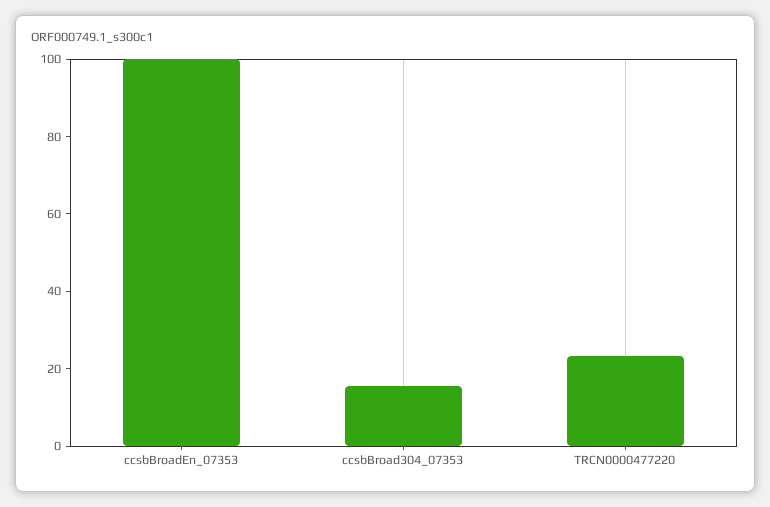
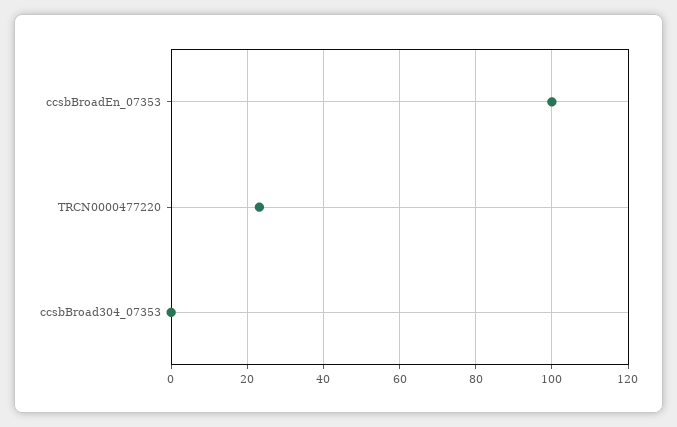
  {
    "ccsbBroadEn_07353": 100,
-   "ccsbBroad304_07353": 15,
+   "ccsbBroad304_07353": 0,
    "TRCN0000477220": 24
  }

